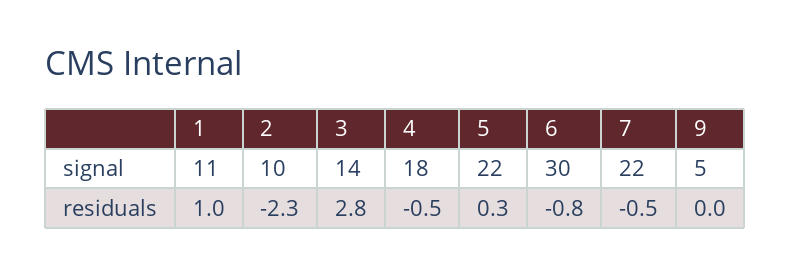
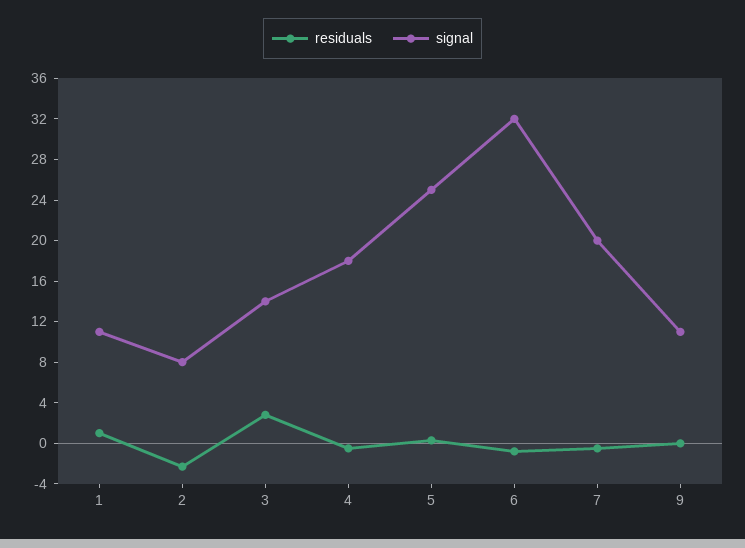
  {
    "signal": {
      "1": 11,
-     "2": 10,
+     "2": 8,
      "3": 14,
      "4": 18,
-     "5": 22,
+     "5": 25,
-     "6": 30,
+     "6": 32,
-     "7": 22,
+     "7": 20,
-     "9": 5
+     "9": 11
    },
    "residuals": {
      "1": 1,
      "2": -2.3,
      "3": 2.8,
      "4": -0.5,
      "5": 0.3,
      "6": -0.8,
      "7": -0.5,
      "9": 0
    }
  }

